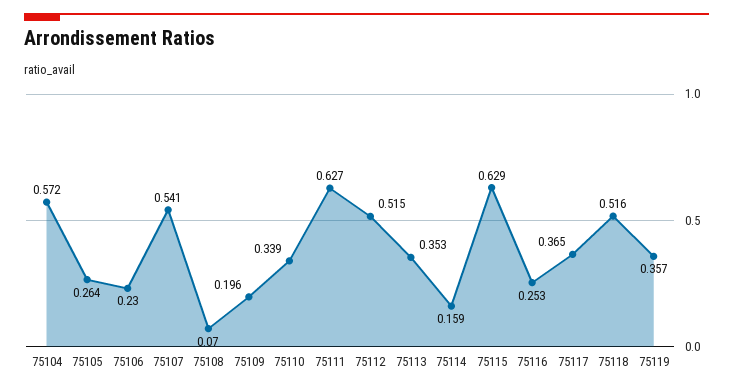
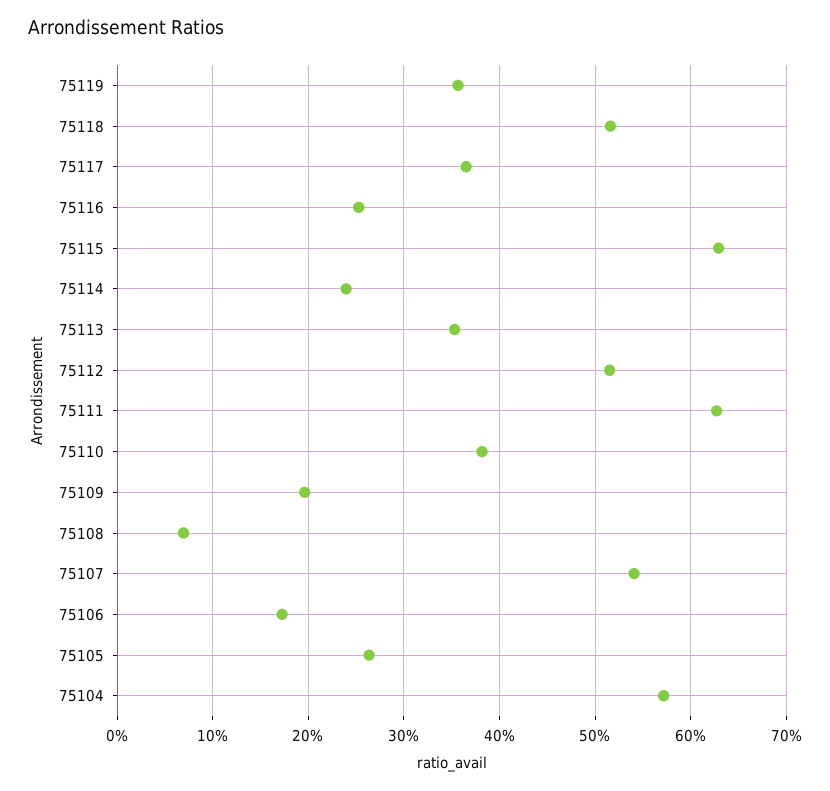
  {
    "75104": 0.572,
    "75105": 0.264,
-   "75106": 0.23,
+   "75106": 0.17,
    "75107": 0.541,
    "75108": 0.07,
    "75109": 0.196,
-   "75110": 0.339,
+   "75110": 0.38,
    "75111": 0.627,
    "75112": 0.515,
    "75113": 0.353,
-   "75114": 0.159,
+   "75114": 0.24,
    "75115": 0.629,
    "75116": 0.253,
    "75117": 0.365,
    "75118": 0.516,
    "75119": 0.357
  }

